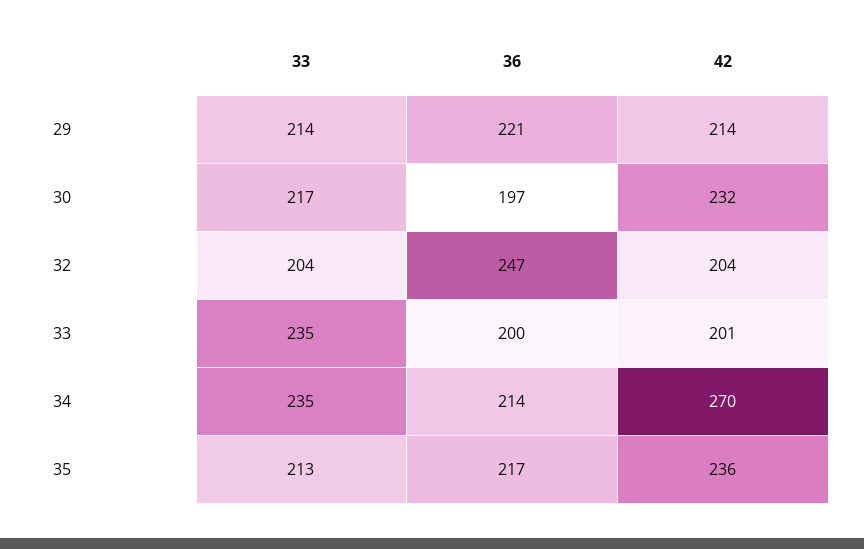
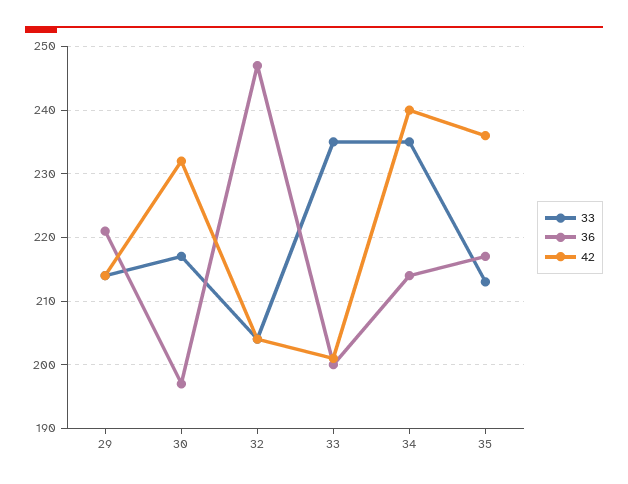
  {
    "33": {
      "29": 214,
      "30": 217,
      "32": 204,
      "33": 235,
      "34": 235,
      "35": 213
    },
    "36": {
      "29": 221,
      "30": 197,
      "32": 247,
      "33": 200,
      "34": 214,
      "35": 217
    },
    "42": {
      "29": 214,
      "30": 232,
      "32": 204,
      "33": 201,
-     "34": 270,
+     "34": 240,
      "35": 236
    }
  }

